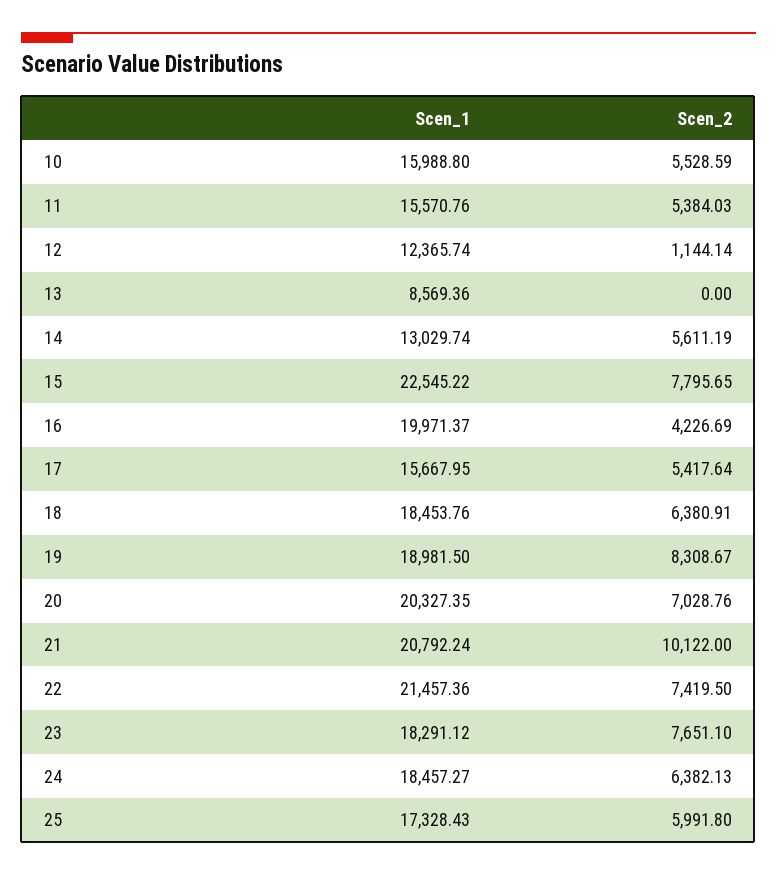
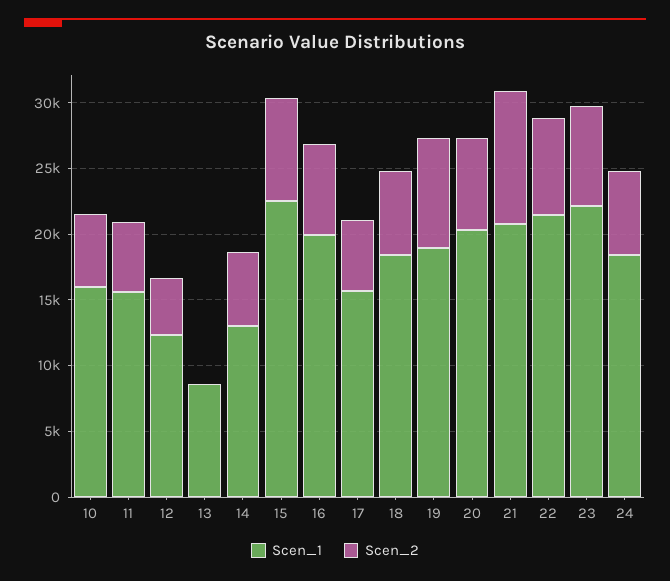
  {
    "Scen_1": {
      "10": 15988.8,
      "11": 15570.76,
      "12": 12365.74,
      "13": 8569.36,
      "14": 13029.74,
      "15": 22545.22,
      "16": 19971.37,
      "17": 15667.95,
      "18": 18453.76,
      "19": 18981.5,
      "20": 20327.35,
      "21": 20792.24,
      "22": 21457.36,
-     "23": 18291.12,
+     "23": 22000,
-     "24": 18457.27,
+     "24": 18457.27
-     "25": 17328.43
    },
    "Scen_2": {
      "10": 5528.59,
      "11": 5384.03,
-     "12": 1144.14,
+     "12": 4000,
      "13": 0,
      "14": 5611.19,
      "15": 7795.65,
-     "16": 4226.69,
+     "16": 7000,
      "17": 5417.64,
      "18": 6380.91,
      "19": 8308.67,
      "20": 7028.76,
      "21": 10122,
      "22": 7419.5,
      "23": 7651.1,
-     "24": 6382.13,
+     "24": 6382.13
-     "25": 5991.8
    }
  }

